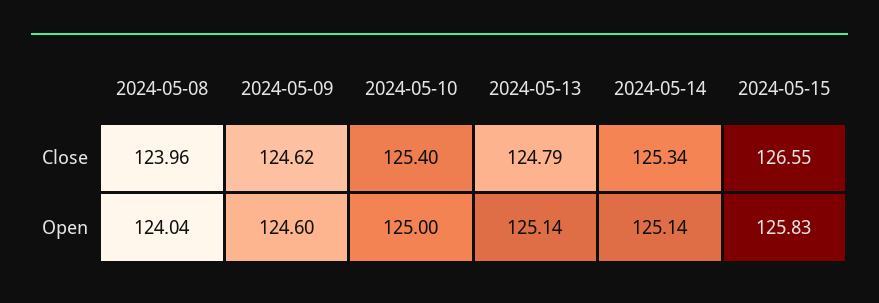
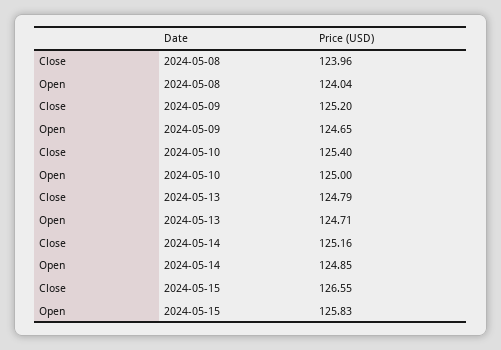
  {
    "2024-05-08": {
      "Close": 123.96,
      "Open": 124.04
    },
    "2024-05-09": {
-     "Close": 124.62,
+     "Close": 125.2,
-     "Open": 124.6
+     "Open": 124.65
    },
    "2024-05-10": {
      "Close": 125.4,
      "Open": 125
    },
    "2024-05-13": {
      "Close": 124.79,
-     "Open": 125.14
+     "Open": 124.71
    },
    "2024-05-14": {
-     "Close": 125.34,
+     "Close": 125.16,
-     "Open": 125.14
+     "Open": 124.85
    },
    "2024-05-15": {
      "Close": 126.55,
      "Open": 125.83
    }
  }

